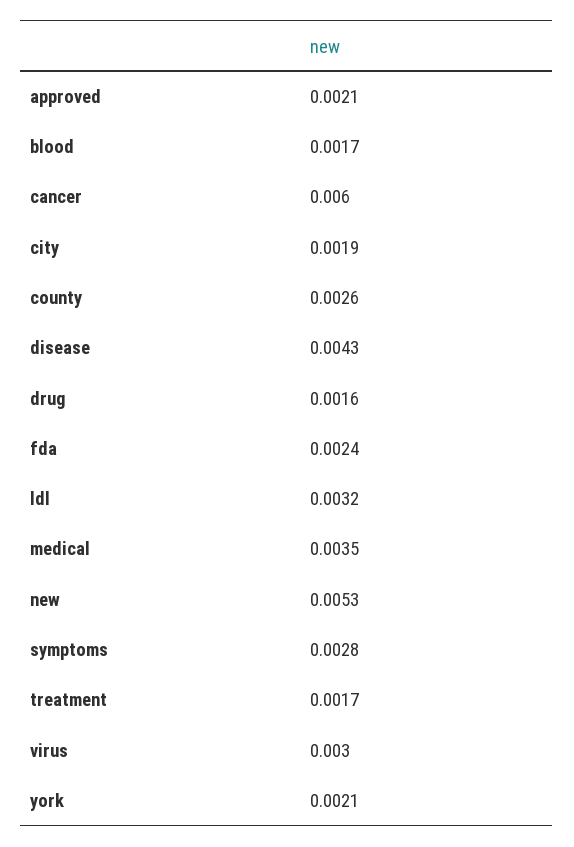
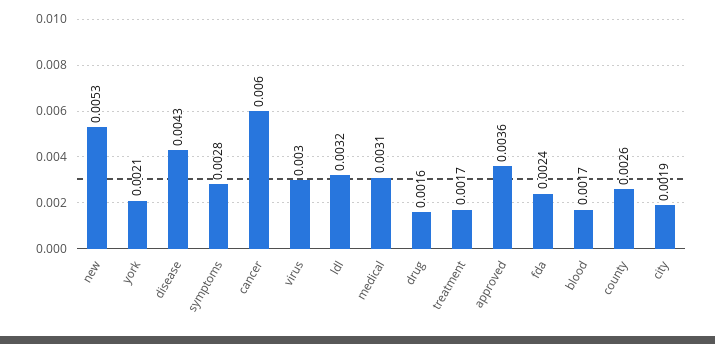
  {
-   "approved": 0.0021,
+   "approved": 0.0036,
    "blood": 0.0017,
    "cancer": 0.006,
    "city": 0.0019,
    "county": 0.0026,
    "disease": 0.0043,
    "drug": 0.0016,
    "fda": 0.0024,
    "ldl": 0.0032,
-   "medical": 0.0035,
+   "medical": 0.0031,
    "new": 0.0053,
    "symptoms": 0.0028,
    "treatment": 0.0017,
    "virus": 0.003,
    "york": 0.0021
  }

